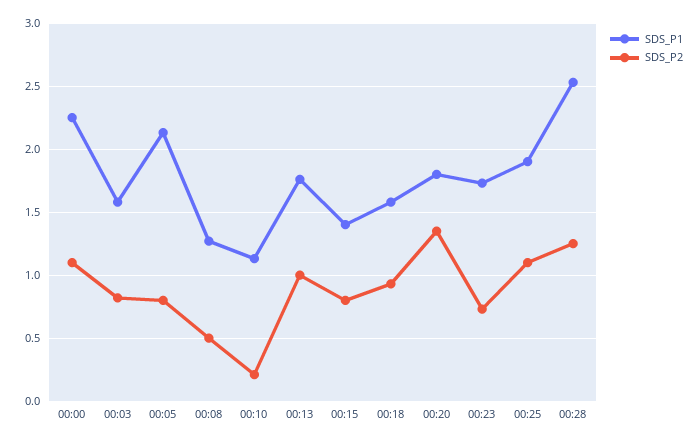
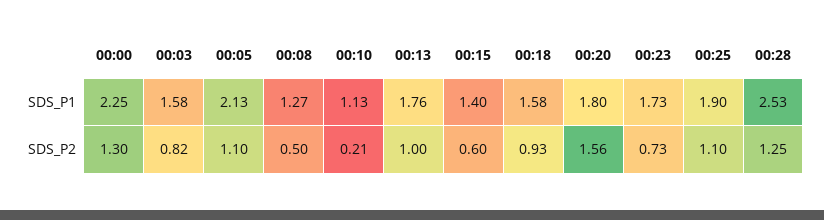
  {
    "SDS_P1": {
      "00:00": 2.25,
      "00:03": 1.58,
      "00:05": 2.13,
      "00:08": 1.27,
      "00:10": 1.13,
      "00:13": 1.76,
      "00:15": 1.4,
      "00:18": 1.58,
      "00:20": 1.8,
      "00:23": 1.73,
      "00:25": 1.9,
      "00:28": 2.53
    },
    "SDS_P2": {
-     "00:00": 1.1,
+     "00:00": 1.3,
      "00:03": 0.82,
-     "00:05": 0.8,
+     "00:05": 1.1,
      "00:08": 0.5,
      "00:10": 0.21,
      "00:13": 1,
-     "00:15": 0.8,
+     "00:15": 0.6,
      "00:18": 0.93,
-     "00:20": 1.35,
+     "00:20": 1.56,
      "00:23": 0.73,
      "00:25": 1.1,
      "00:28": 1.25
    }
  }

